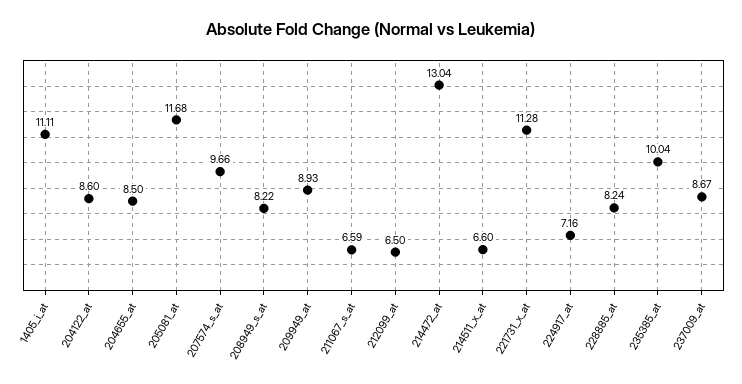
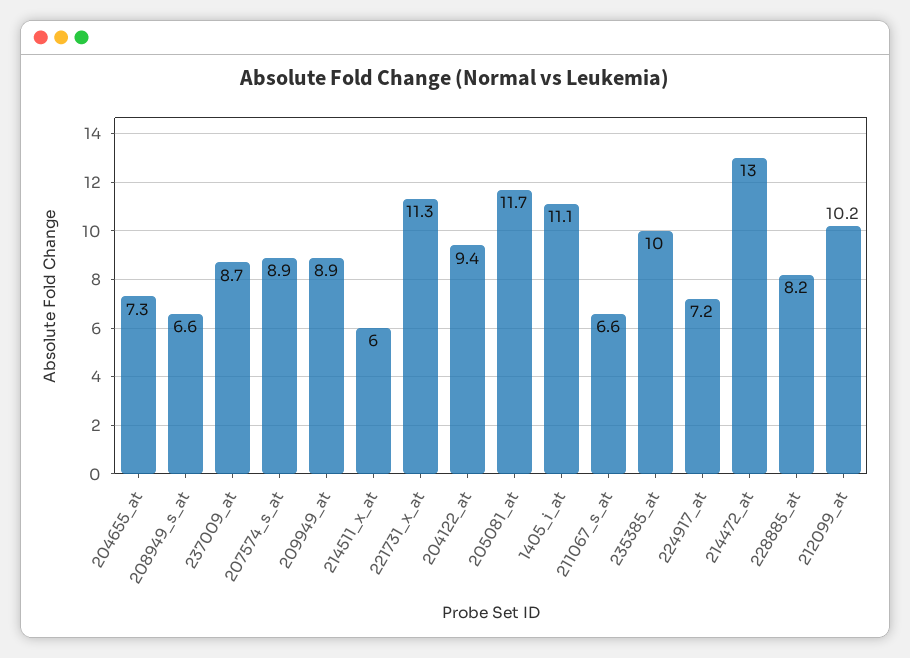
  {
    "1405_i_at": 11.11,
-   "204122_at": 8.6,
+   "204122_at": 9.4,
-   "204655_at": 8.5,
+   "204655_at": 7.3,
    "205081_at": 11.68,
-   "207574_s_at": 9.66,
+   "207574_s_at": 8.9,
-   "208949_s_at": 8.22,
+   "208949_s_at": 6.6,
    "209949_at": 8.93,
    "211067_s_at": 6.59,
-   "212099_at": 6.5,
+   "212099_at": 10.2,
    "214472_at": 13.04,
-   "214511_x_at": 6.6,
+   "214511_x_at": 6,
    "221731_x_at": 11.28,
    "224917_at": 7.16,
    "228885_at": 8.24,
    "235385_at": 10.04,
    "237009_at": 8.67
  }

